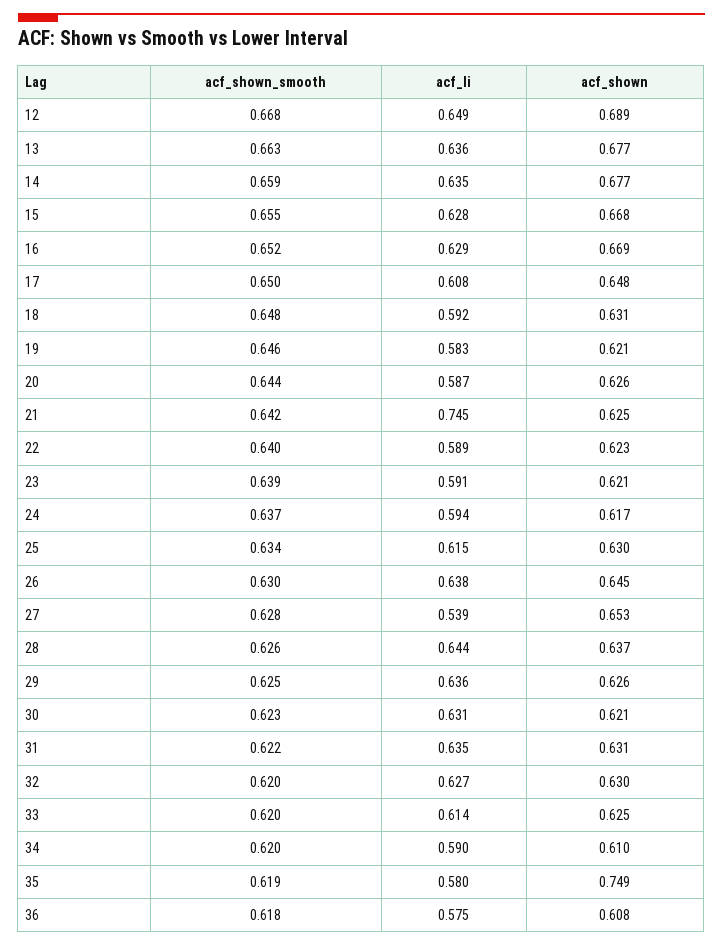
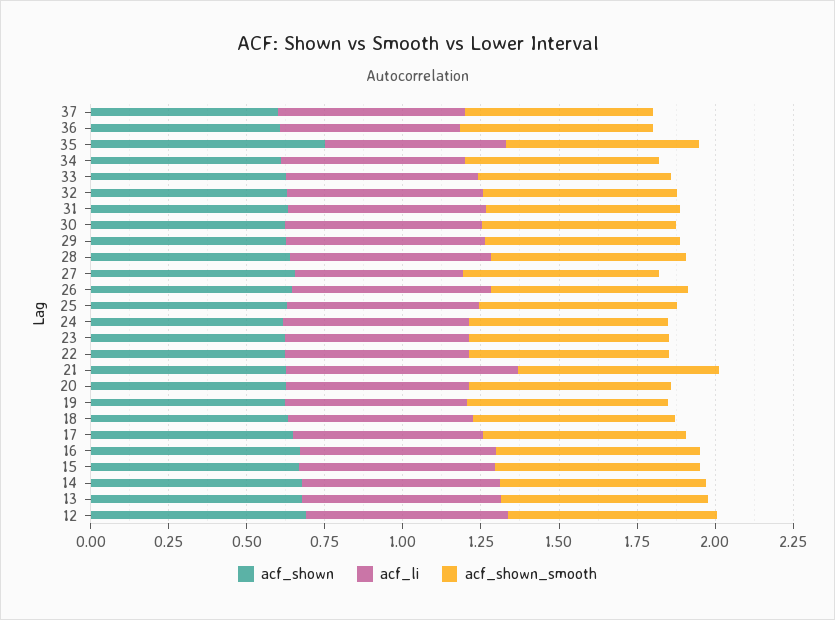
  {
    "acf_shown_smooth": {
      "12": 0.668,
      "13": 0.663,
      "14": 0.659,
      "15": 0.655,
      "16": 0.652,
      "17": 0.65,
      "18": 0.648,
      "19": 0.646,
      "20": 0.644,
      "21": 0.642,
      "22": 0.64,
      "23": 0.639,
      "24": 0.637,
      "25": 0.634,
      "26": 0.63,
      "27": 0.628,
      "28": 0.626,
      "29": 0.625,
      "30": 0.623,
      "31": 0.622,
      "32": 0.62,
      "33": 0.62,
      "34": 0.62,
      "35": 0.619,
-     "36": 0.618
+     "36": 0.618,
+     "37": 0.6
    },
    "acf_li": {
      "12": 0.649,
      "13": 0.636,
      "14": 0.635,
      "15": 0.628,
      "16": 0.629,
      "17": 0.608,
      "18": 0.592,
      "19": 0.583,
      "20": 0.587,
      "21": 0.745,
      "22": 0.589,
      "23": 0.591,
      "24": 0.594,
      "25": 0.615,
      "26": 0.638,
      "27": 0.539,
      "28": 0.644,
      "29": 0.636,
      "30": 0.631,
      "31": 0.635,
      "32": 0.627,
      "33": 0.614,
      "34": 0.59,
      "35": 0.58,
-     "36": 0.575
+     "36": 0.575,
+     "37": 0.6
    },
    "acf_shown": {
      "12": 0.689,
      "13": 0.677,
      "14": 0.677,
      "15": 0.668,
      "16": 0.669,
      "17": 0.648,
      "18": 0.631,
      "19": 0.621,
      "20": 0.626,
      "21": 0.625,
      "22": 0.623,
      "23": 0.621,
      "24": 0.617,
      "25": 0.63,
      "26": 0.645,
      "27": 0.653,
      "28": 0.637,
      "29": 0.626,
      "30": 0.621,
      "31": 0.631,
      "32": 0.63,
      "33": 0.625,
      "34": 0.61,
      "35": 0.749,
-     "36": 0.608
+     "36": 0.608,
+     "37": 0.6
    }
  }

